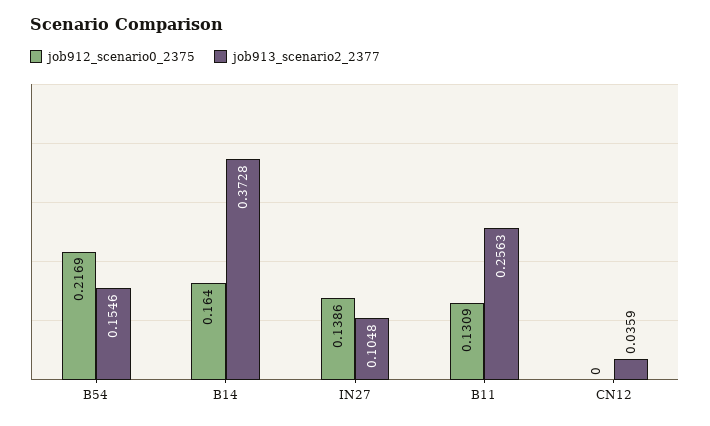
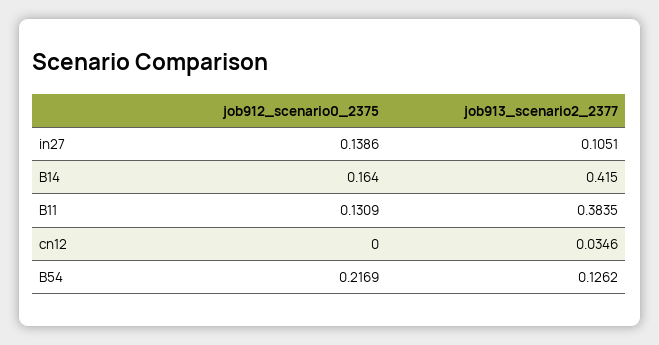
  {
    "job912_scenario0_2375": {
      "B54": 0.2169,
      "B14": 0.164,
      "IN27": 0.1386,
      "B11": 0.1309,
      "CN12": 0
    },
    "job913_scenario2_2377": {
-     "B54": 0.1546,
+     "B54": 0.1262,
-     "B14": 0.3728,
+     "B14": 0.415,
-     "IN27": 0.1048,
+     "IN27": 0.1051,
-     "B11": 0.2563,
+     "B11": 0.3835,
-     "CN12": 0.0359
+     "CN12": 0.0346
    }
  }

